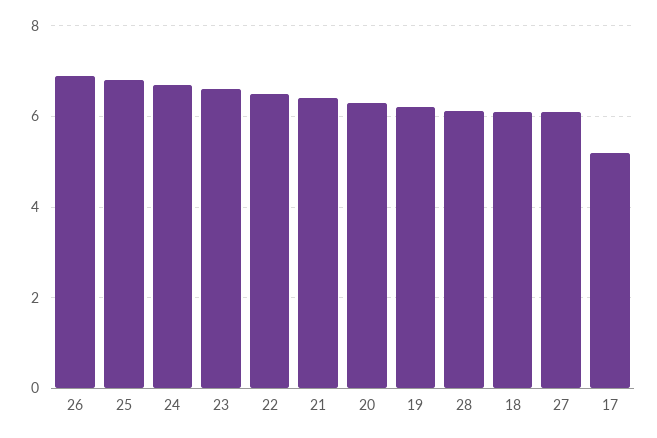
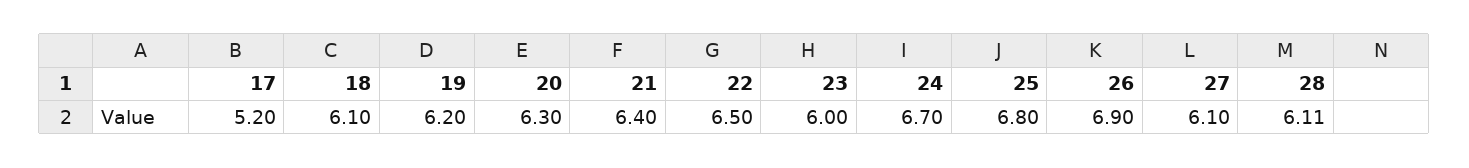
  {
    "26": 6.9,
    "25": 6.8,
    "24": 6.7,
-   "23": 6.6,
+   "23": 6,
    "22": 6.5,
    "21": 6.4,
    "20": 6.3,
    "19": 6.2,
    "28": 6.11,
    "18": 6.1,
    "27": 6.1,
    "17": 5.2
  }

